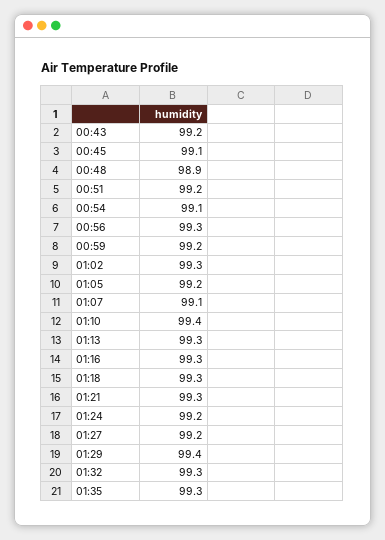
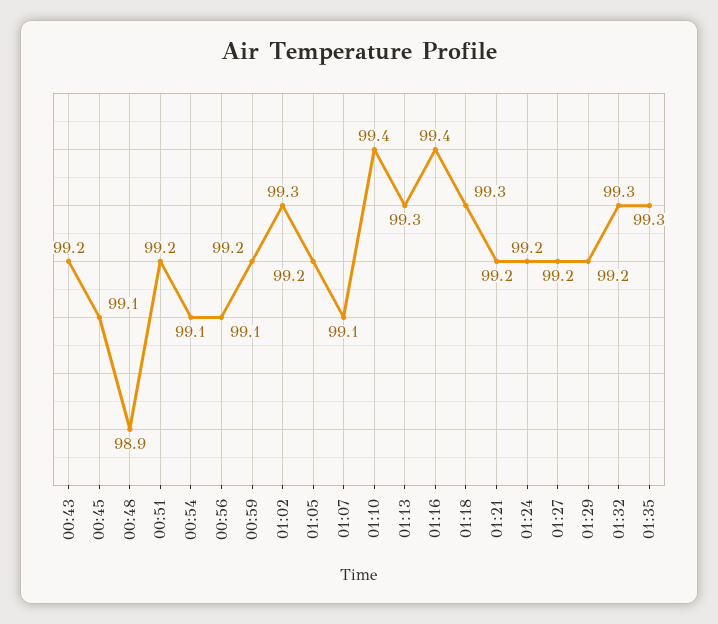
  {
    "00:43": 99.2,
    "00:45": 99.1,
    "00:48": 98.9,
    "00:51": 99.2,
    "00:54": 99.1,
-   "00:56": 99.3,
+   "00:56": 99.1,
    "00:59": 99.2,
    "01:02": 99.3,
    "01:05": 99.2,
    "01:07": 99.1,
    "01:10": 99.4,
    "01:13": 99.3,
-   "01:16": 99.3,
+   "01:16": 99.4,
    "01:18": 99.3,
-   "01:21": 99.3,
+   "01:21": 99.2,
    "01:24": 99.2,
    "01:27": 99.2,
-   "01:29": 99.4,
+   "01:29": 99.2,
    "01:32": 99.3,
    "01:35": 99.3
  }

